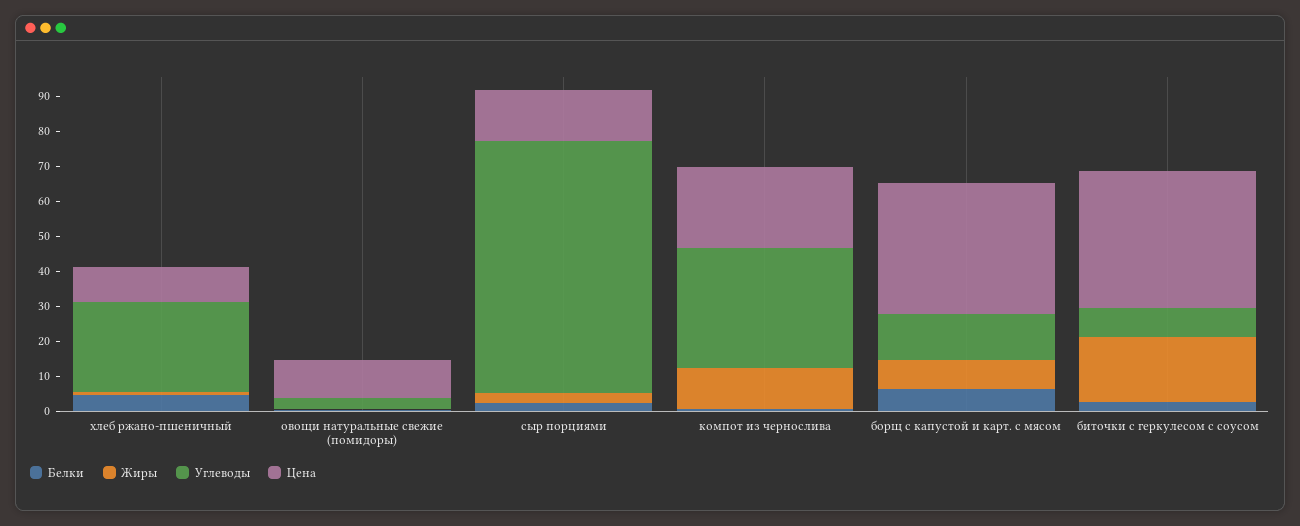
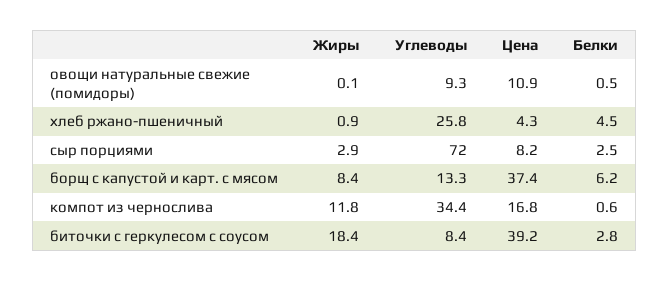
  {
    "Белки": {
      "хлеб ржано-пшеничный": 4.5,
      "овощи натуральные свежие (помидоры)": 0.5,
      "сыр порциями": 2.5,
      "компот из чернослива": 0.6,
      "борщ с капустой и карт. с мясом": 6.2,
      "биточки с геркулесом с соусом": 2.8
    },
    "Жиры": {
      "хлеб ржано-пшеничный": 0.9,
      "овощи натуральные свежие (помидоры)": 0.1,
      "сыр порциями": 2.9,
      "компот из чернослива": 11.8,
      "борщ с капустой и карт. с мясом": 8.4,
      "биточки с геркулесом с соусом": 18.4
    },
    "Углеводы": {
      "хлеб ржано-пшеничный": 25.8,
-     "овощи натуральные свежие (помидоры)": 2.5,
+     "овощи натуральные свежие (помидоры)": 9.3,
      "сыр порциями": 72,
      "компот из чернослива": 34.4,
      "борщ с капустой и карт. с мясом": 13.3,
      "биточки с геркулесом с соусом": 8.4
    },
    "Цена": {
-     "хлеб ржано-пшеничный": 10,
+     "хлеб ржано-пшеничный": 4.3,
      "овощи натуральные свежие (помидоры)": 10.9,
-     "сыр порциями": 15,
+     "сыр порциями": 8.2,
-     "компот из чернослива": 22.5,
+     "компот из чернослива": 16.8,
      "борщ с капустой и карт. с мясом": 37.4,
      "биточки с геркулесом с соусом": 39.2
    }
  }

